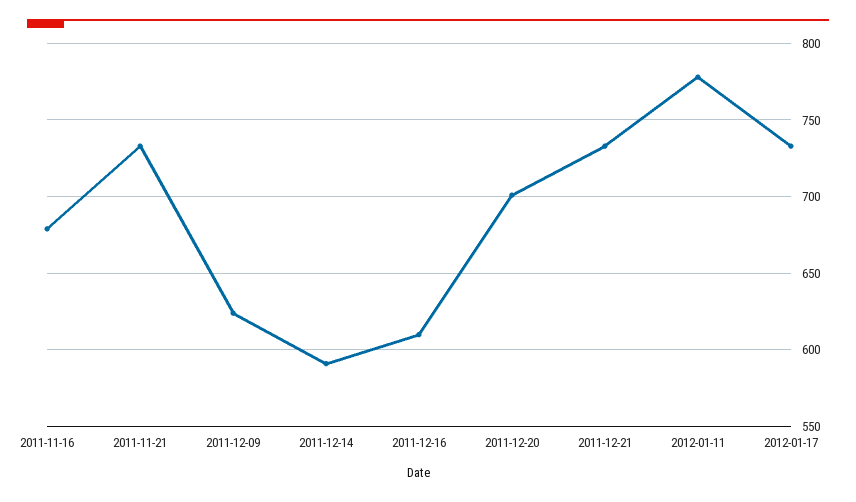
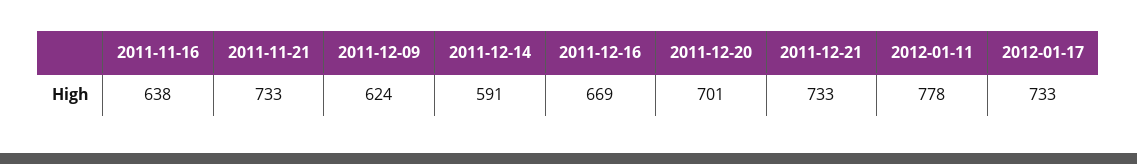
  {
-   "2011-11-16": 680,
+   "2011-11-16": 638,
    "2011-11-21": 733,
    "2011-12-09": 624,
    "2011-12-14": 591,
-   "2011-12-16": 610,
+   "2011-12-16": 669,
    "2011-12-20": 701,
    "2011-12-21": 733,
    "2012-01-11": 778,
    "2012-01-17": 733
  }

